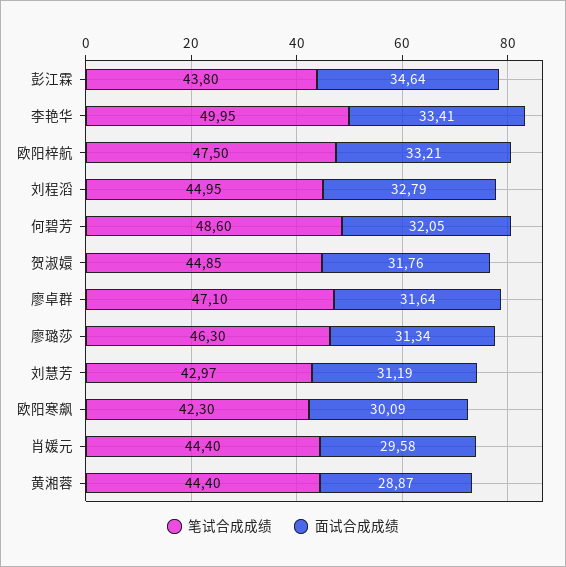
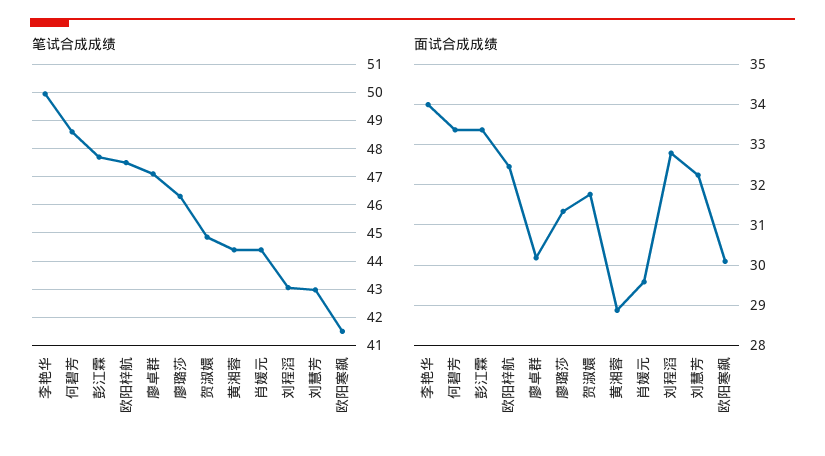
  {
    "笔试合成成绩": {
-     "彭江霖": 43.8,
+     "彭江霖": 47.75,
      "李艳华": 49.95,
      "欧阳梓航": 47.5,
-     "刘程滔": 44.95,
+     "刘程滔": 43,
      "何碧芳": 48.6,
      "贺淑嬛": 44.85,
      "廖卓群": 47.1,
      "廖璐莎": 46.3,
      "刘慧芳": 42.97,
-     "欧阳寒飙": 42.3,
+     "欧阳寒飙": 41.5,
      "肖媛元": 44.4,
      "黄湘蓉": 44.4
    },
    "面试合成成绩": {
-     "彭江霖": 34.64,
+     "彭江霖": 33.4,
-     "李艳华": 33.41,
+     "李艳华": 34,
-     "欧阳梓航": 33.21,
+     "欧阳梓航": 32.4,
      "刘程滔": 32.79,
-     "何碧芳": 32.05,
+     "何碧芳": 33.4,
      "贺淑嬛": 31.76,
-     "廖卓群": 31.64,
+     "廖卓群": 30.2,
      "廖璐莎": 31.34,
-     "刘慧芳": 31.19,
+     "刘慧芳": 32.2,
      "欧阳寒飙": 30.09,
      "肖媛元": 29.58,
      "黄湘蓉": 28.87
    }
  }

